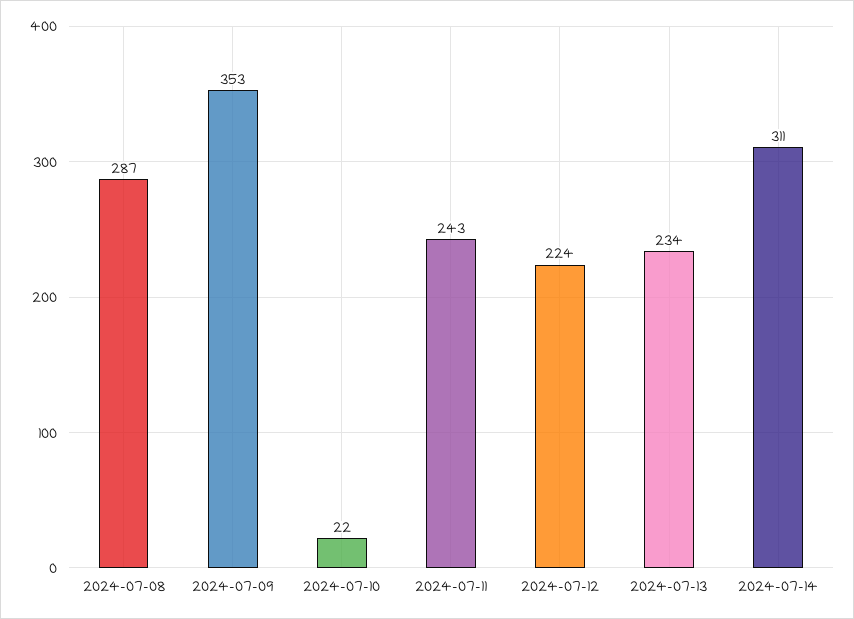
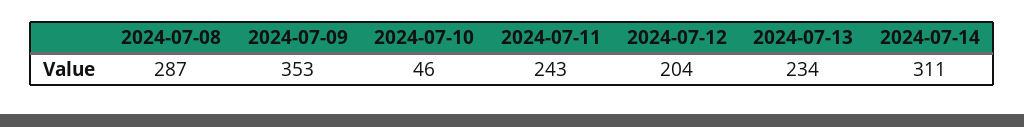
  {
    "2024-07-08": 287,
    "2024-07-09": 353,
-   "2024-07-10": 22,
+   "2024-07-10": 46,
    "2024-07-11": 243,
-   "2024-07-12": 224,
+   "2024-07-12": 204,
    "2024-07-13": 234,
    "2024-07-14": 311
  }

